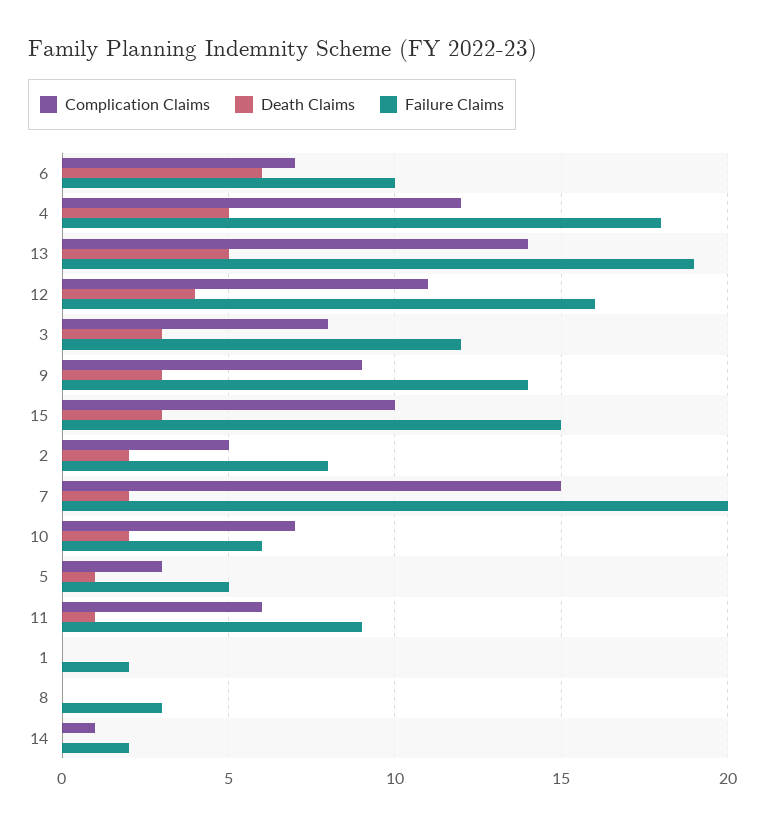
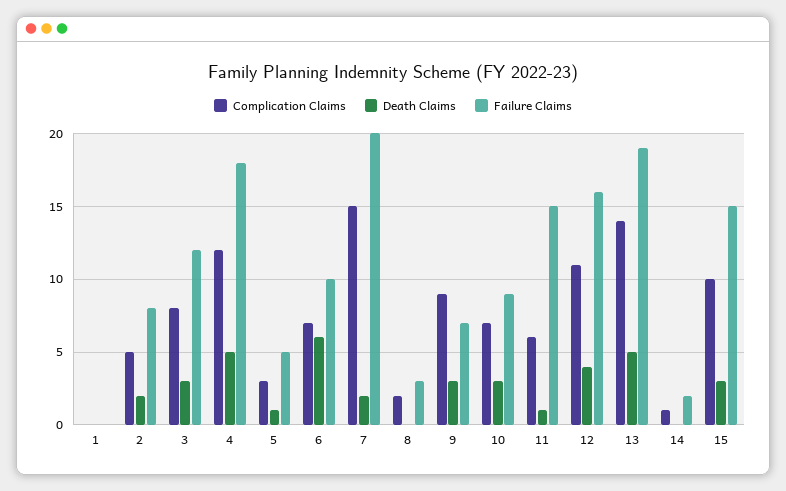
  {
    "Complication Claims": {
      "6": 7,
      "4": 12,
      "13": 14,
      "12": 11,
      "3": 8,
      "9": 9,
      "15": 10,
      "2": 5,
      "7": 15,
      "10": 7,
      "5": 3,
      "11": 6,
      "1": 0,
-     "8": 0,
+     "8": 2,
      "14": 1
    },
    "Death Claims": {
      "6": 6,
      "4": 5,
      "13": 5,
      "12": 4,
      "3": 3,
      "9": 3,
      "15": 3,
      "2": 2,
      "7": 2,
-     "10": 2,
+     "10": 3,
      "5": 1,
      "11": 1,
      "1": 0,
      "8": 0,
      "14": 0
    },
    "Failure Claims": {
      "6": 10,
      "4": 18,
      "13": 19,
      "12": 16,
      "3": 12,
-     "9": 14,
+     "9": 7,
      "15": 15,
      "2": 8,
      "7": 20,
-     "10": 6,
+     "10": 9,
      "5": 5,
-     "11": 9,
+     "11": 15,
-     "1": 2,
+     "1": 0,
      "8": 3,
      "14": 2
    }
  }

